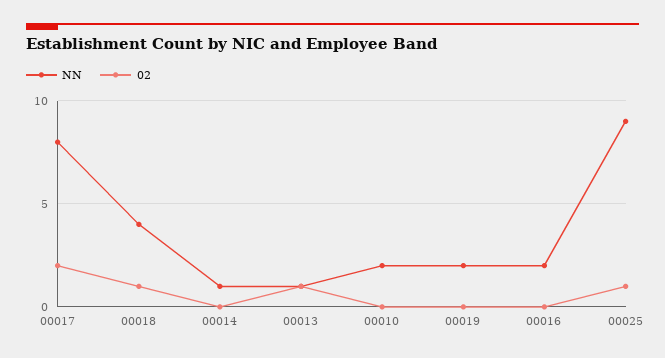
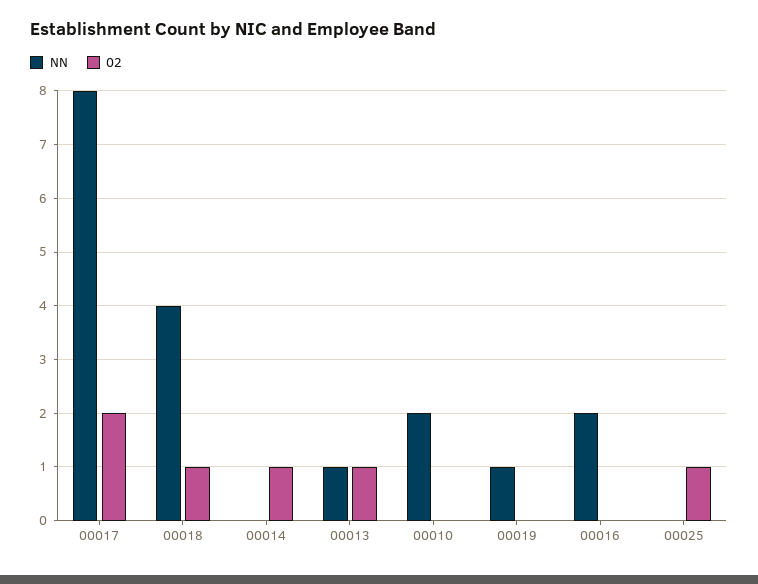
  {
    "NN": {
      "00017": 8,
      "00018": 4,
-     "00014": 1,
+     "00014": 0,
      "00013": 1,
      "00010": 2,
-     "00019": 2,
+     "00019": 1,
      "00016": 2,
-     "00025": 9
+     "00025": 0
    },
    "02": {
      "00017": 2,
      "00018": 1,
-     "00014": 0,
+     "00014": 1,
      "00013": 1,
      "00010": 0,
      "00019": 0,
      "00016": 0,
      "00025": 1
    }
  }

